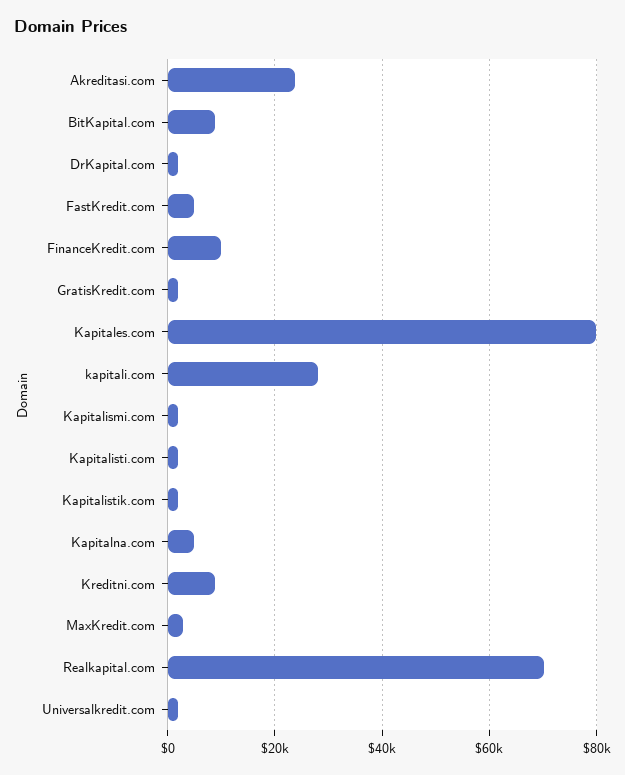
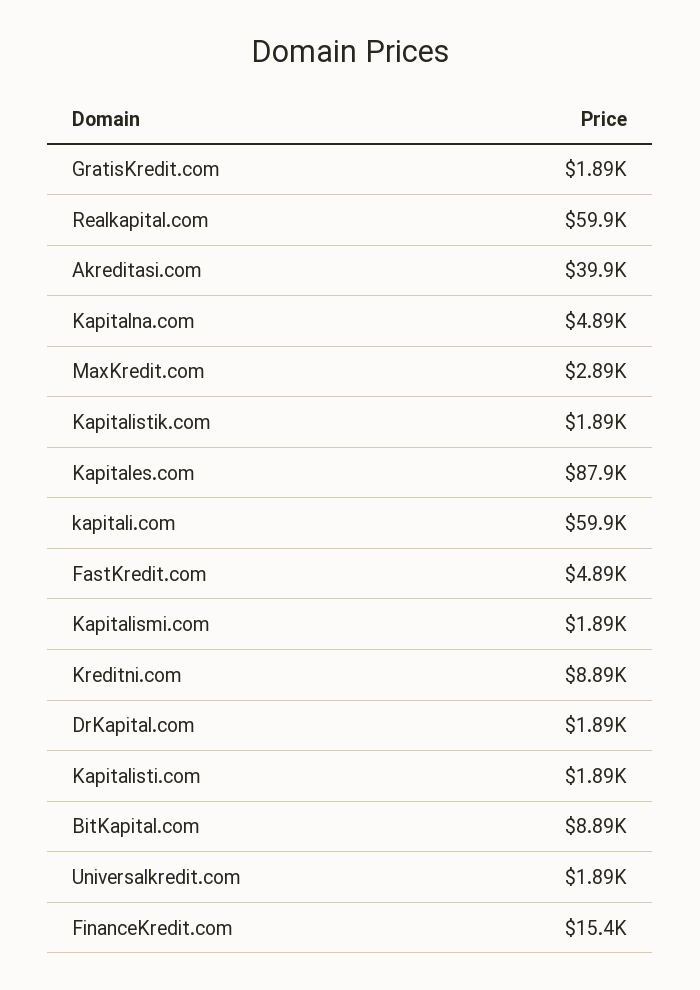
  {
-   "Akreditasi.com": 24000,
+   "Akreditasi.com": 39900,
    "BitKapital.com": 8890,
    "DrKapital.com": 1890,
    "FastKredit.com": 4890,
-   "FinanceKredit.com": 10000,
+   "FinanceKredit.com": 15400,
    "GratisKredit.com": 1890,
-   "Kapitales.com": 80000,
+   "Kapitales.com": 87900,
-   "kapitali.com": 28000,
+   "kapitali.com": 59900,
    "Kapitalismi.com": 1890,
    "Kapitalisti.com": 1890,
    "Kapitalistik.com": 1890,
    "Kapitalna.com": 4890,
    "Kreditni.com": 8890,
    "MaxKredit.com": 2890,
-   "Realkapital.com": 70000,
+   "Realkapital.com": 59900,
    "Universalkredit.com": 1890
  }

